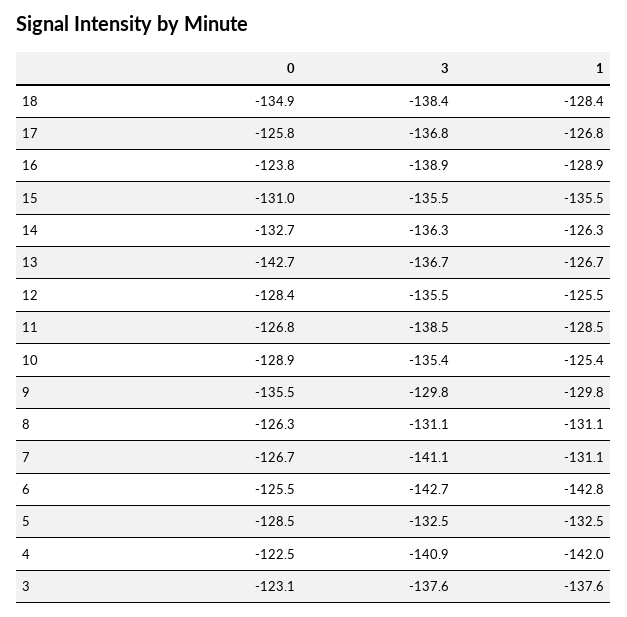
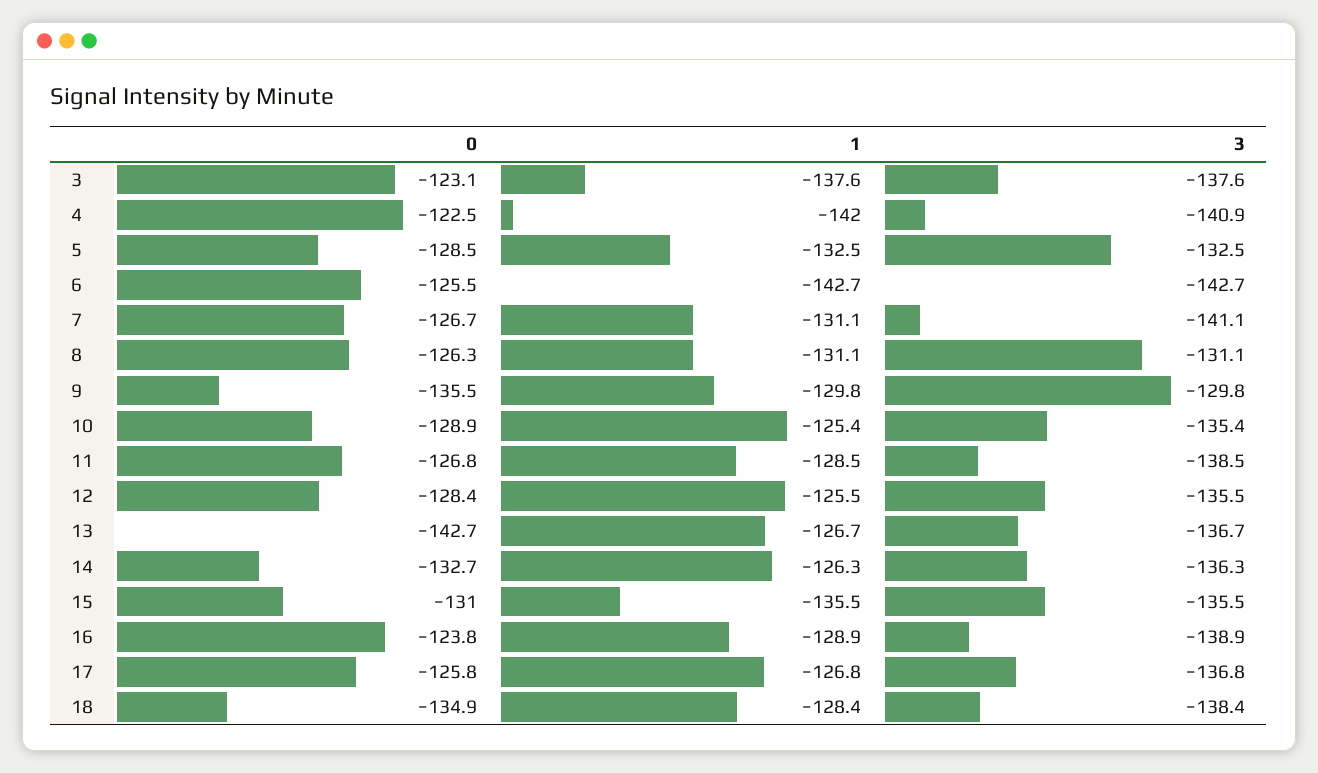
  {
    "0": {
      "18": -134.9,
      "17": -125.8,
      "16": -123.8,
      "15": -131,
      "14": -132.7,
      "13": -142.7,
      "12": -128.4,
      "11": -126.8,
      "10": -128.9,
      "9": -135.5,
      "8": -126.3,
      "7": -126.7,
      "6": -125.5,
      "5": -128.5,
      "4": -122.5,
      "3": -123.1
    },
    "3": {
      "18": -138.4,
      "17": -136.8,
      "16": -138.9,
      "15": -135.5,
      "14": -136.3,
      "13": -136.7,
      "12": -135.5,
      "11": -138.5,
      "10": -135.4,
      "9": -129.8,
      "8": -131.1,
      "7": -141.1,
      "6": -142.7,
      "5": -132.5,
      "4": -140.9,
      "3": -137.6
    },
    "1": {
      "18": -128.4,
      "17": -126.8,
      "16": -128.9,
      "15": -135.5,
      "14": -126.3,
      "13": -126.7,
      "12": -125.5,
      "11": -128.5,
      "10": -125.4,
      "9": -129.8,
      "8": -131.1,
      "7": -131.1,
-     "6": -142.8,
+     "6": -142.7,
      "5": -132.5,
      "4": -142,
      "3": -137.6
    }
  }

